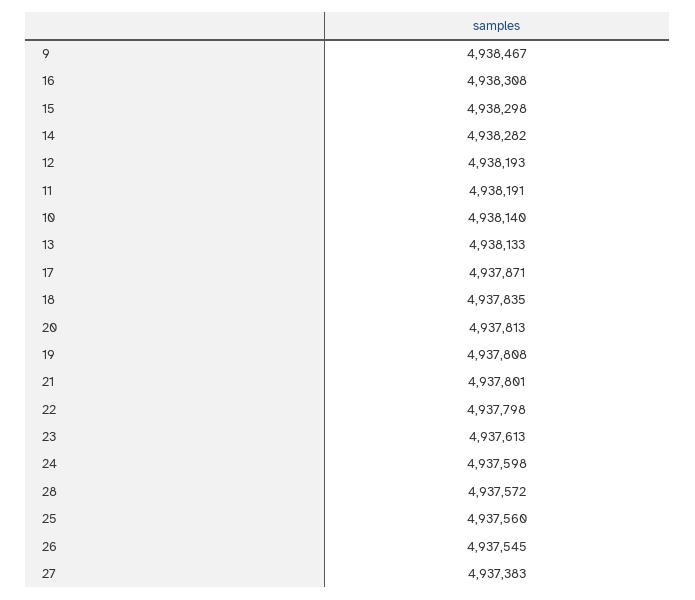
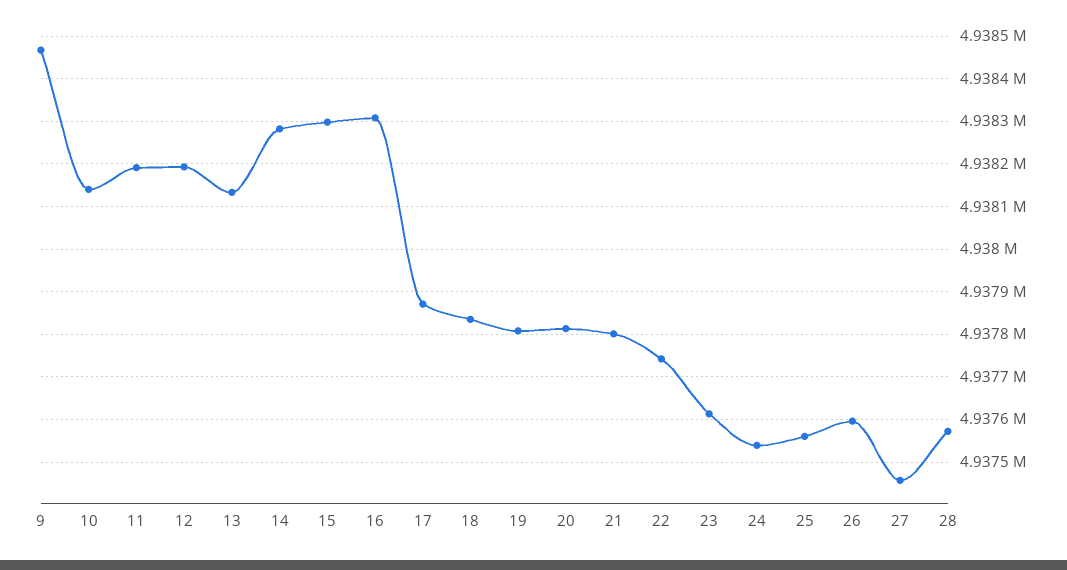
  {
    "9": 4938467,
    "16": 4938308,
    "15": 4938298,
    "14": 4938282,
    "12": 4938193,
    "11": 4938191,
    "10": 4938140,
    "13": 4938133,
    "17": 4937871,
    "18": 4937835,
    "20": 4937813,
    "19": 4937808,
    "21": 4937801,
-   "22": 4937798,
+   "22": 4937740,
    "23": 4937613,
-   "24": 4937598,
+   "24": 4937540,
    "28": 4937572,
    "25": 4937560,
-   "26": 4937545,
+   "26": 4937600,
-   "27": 4937383
+   "27": 4937460
  }

